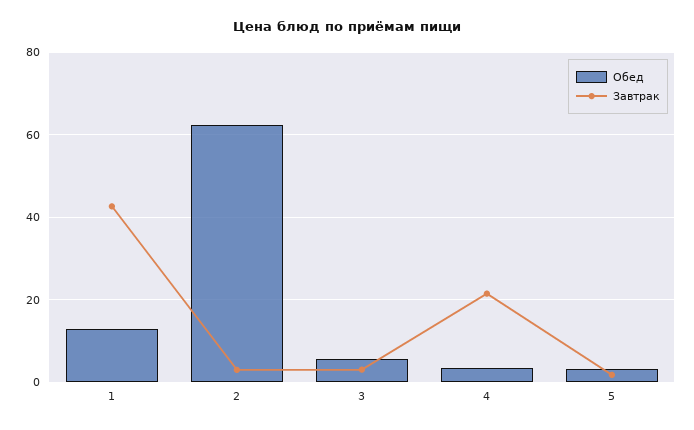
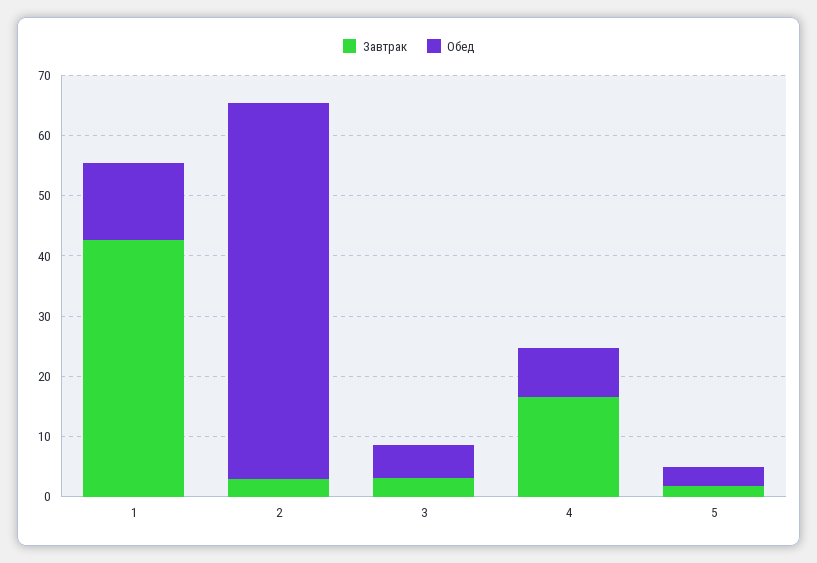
  {
    "Обед": {
      "1": 12,
      "2": 62,
      "3": 6,
-     "4": 4,
+     "4": 8,
      "5": 4
    },
    "Завтрак": {
      "1": 42,
      "2": 4,
      "3": 4,
-     "4": 22,
+     "4": 16,
      "5": 2
    }
  }

